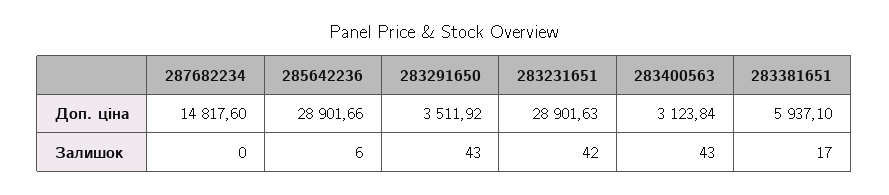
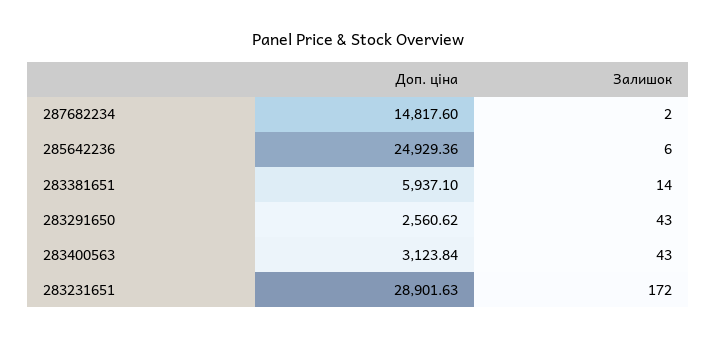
  {
    "287682234": {
      "Доп. ціна": 14817.6,
-     "Залишок": 0
+     "Залишок": 2
    },
    "285642236": {
-     "Доп. ціна": 28901.66,
+     "Доп. ціна": 24929.36,
      "Залишок": 6
    },
    "283291650": {
-     "Доп. ціна": 3511.92,
+     "Доп. ціна": 2560.62,
      "Залишок": 43
    },
    "283231651": {
      "Доп. ціна": 28901.63,
-     "Залишок": 42
+     "Залишок": 172
    },
    "283400563": {
      "Доп. ціна": 3123.84,
      "Залишок": 43
    },
    "283381651": {
      "Доп. ціна": 5937.1,
-     "Залишок": 17
+     "Залишок": 14
    }
  }

